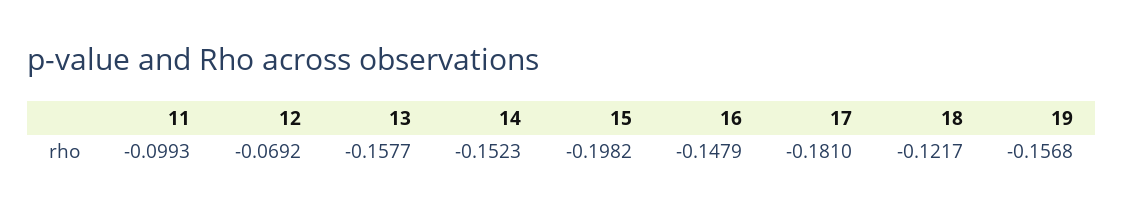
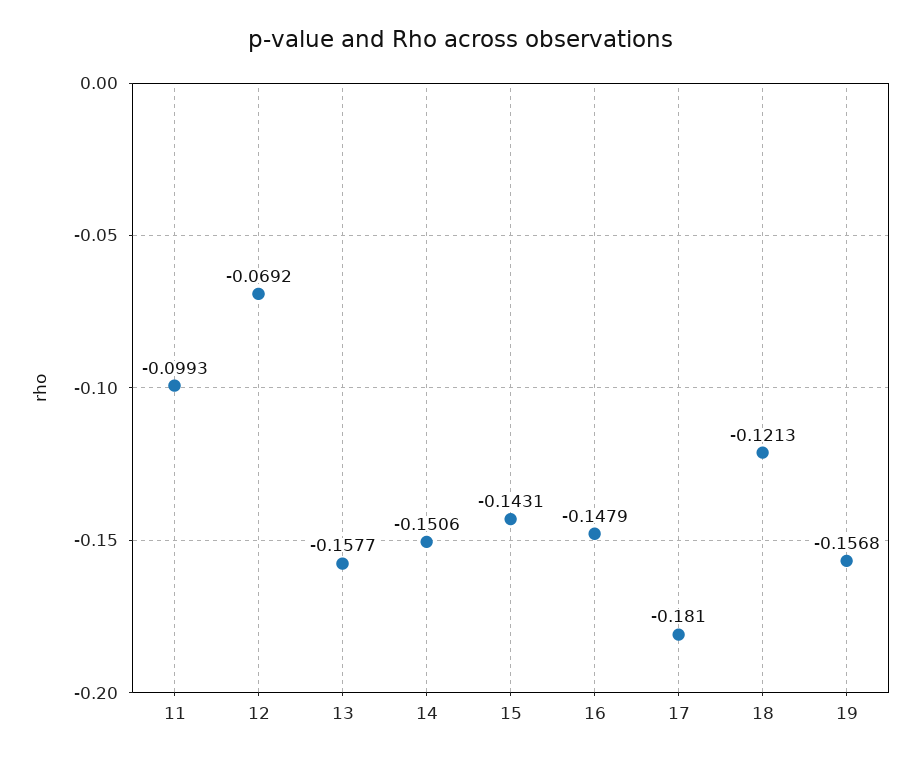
  {
    "11": -0.0993,
    "12": -0.0692,
    "13": -0.1577,
-   "14": -0.1523,
+   "14": -0.1506,
-   "15": -0.1982,
+   "15": -0.1431,
    "16": -0.1479,
    "17": -0.181,
-   "18": -0.1217,
+   "18": -0.1213,
    "19": -0.1568
  }

